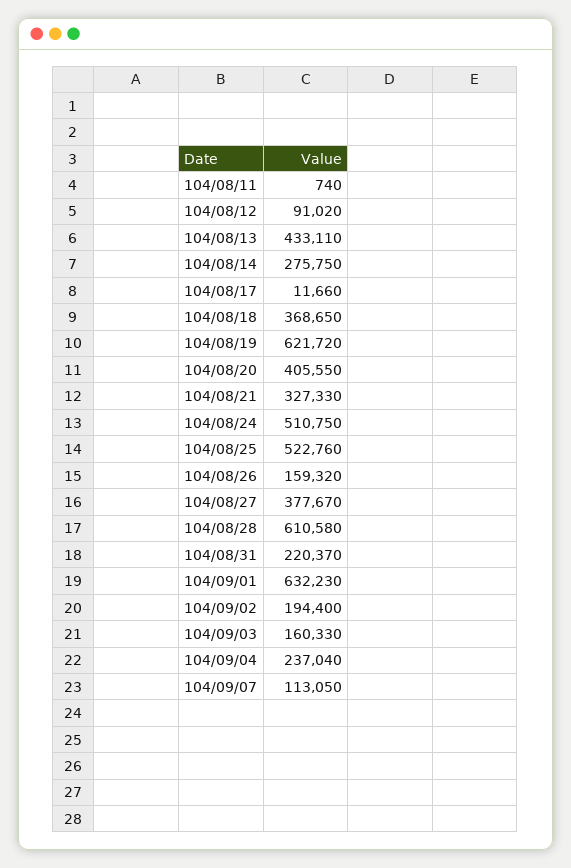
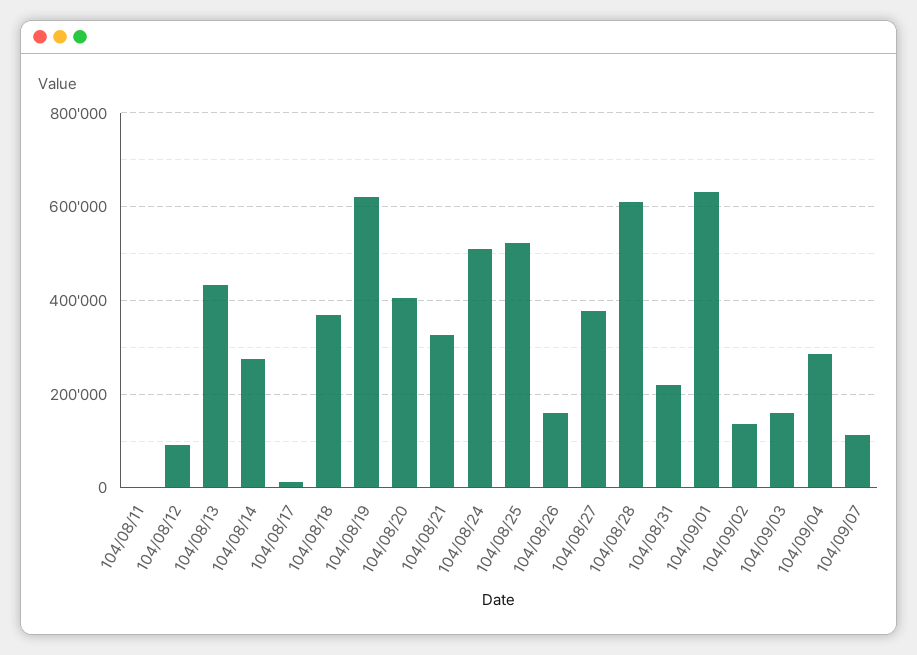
  {
    "104/08/11": 740,
    "104/08/12": 91020,
    "104/08/13": 433110,
    "104/08/14": 275750,
    "104/08/17": 11660,
    "104/08/18": 368650,
    "104/08/19": 621720,
    "104/08/20": 405550,
    "104/08/21": 327330,
    "104/08/24": 510750,
    "104/08/25": 522760,
    "104/08/26": 159320,
    "104/08/27": 377670,
    "104/08/28": 610580,
    "104/08/31": 220370,
    "104/09/01": 632230,
-   "104/09/02": 194400,
+   "104/09/02": 140000,
    "104/09/03": 160330,
-   "104/09/04": 237040,
+   "104/09/04": 280000,
    "104/09/07": 113050
  }

